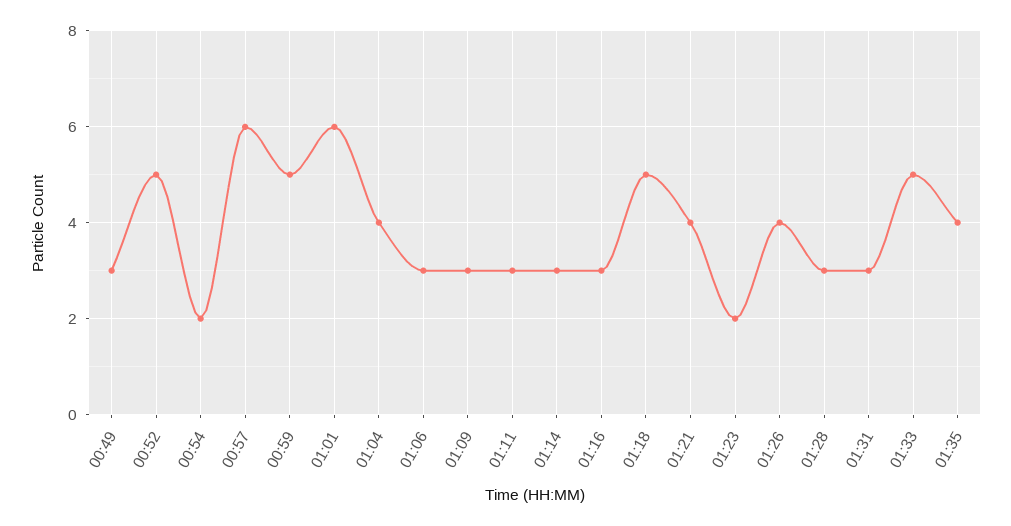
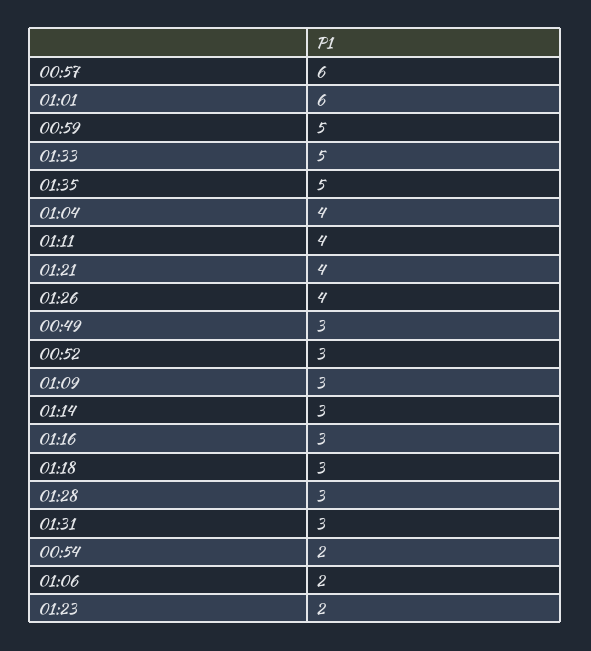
  {
    "00:49": 3,
-   "00:52": 5,
+   "00:52": 3,
    "00:54": 2,
    "00:57": 6,
    "00:59": 5,
    "01:01": 6,
    "01:04": 4,
-   "01:06": 3,
+   "01:06": 2,
    "01:09": 3,
-   "01:11": 3,
+   "01:11": 4,
    "01:14": 3,
    "01:16": 3,
-   "01:18": 5,
+   "01:18": 3,
    "01:21": 4,
    "01:23": 2,
    "01:26": 4,
    "01:28": 3,
    "01:31": 3,
    "01:33": 5,
-   "01:35": 4
+   "01:35": 5
  }

